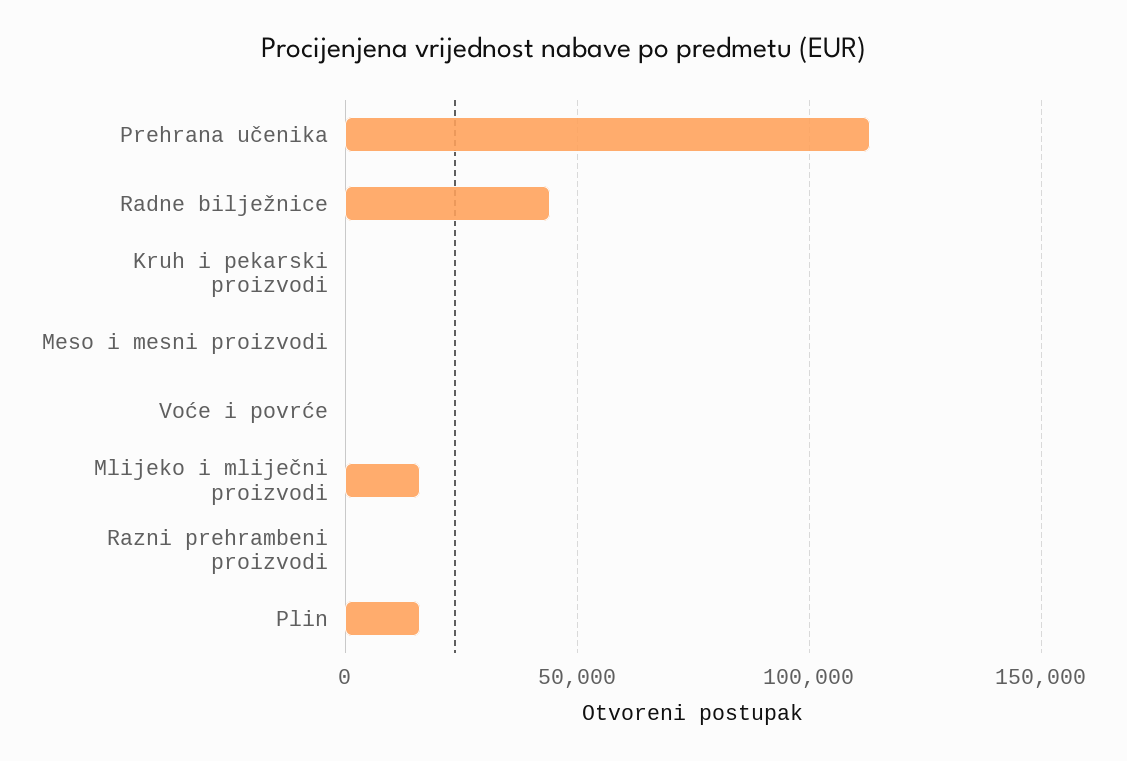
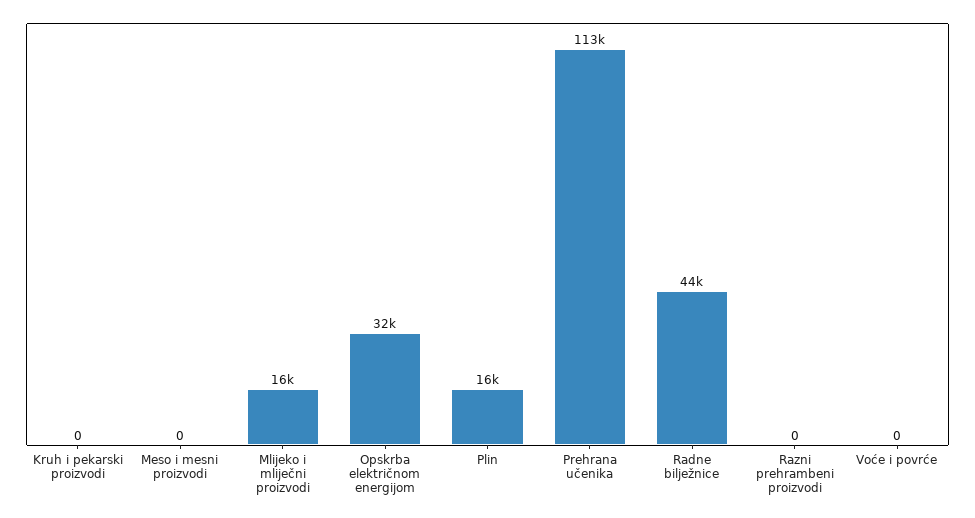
  {
    "Prehrana učenika": 113000,
    "Radne bilježnice": 44000,
    "Kruh i pekarski proizvodi": 0,
    "Meso i mesni proizvodi": 0,
    "Voće i povrće": 0,
    "Mlijeko i mliječni proizvodi": 16000,
    "Razni prehrambeni proizvodi": 0,
-   "Plin": 16000
+   "Plin": 16000,
+   "Opskrba električnom energijom": 32000
  }

